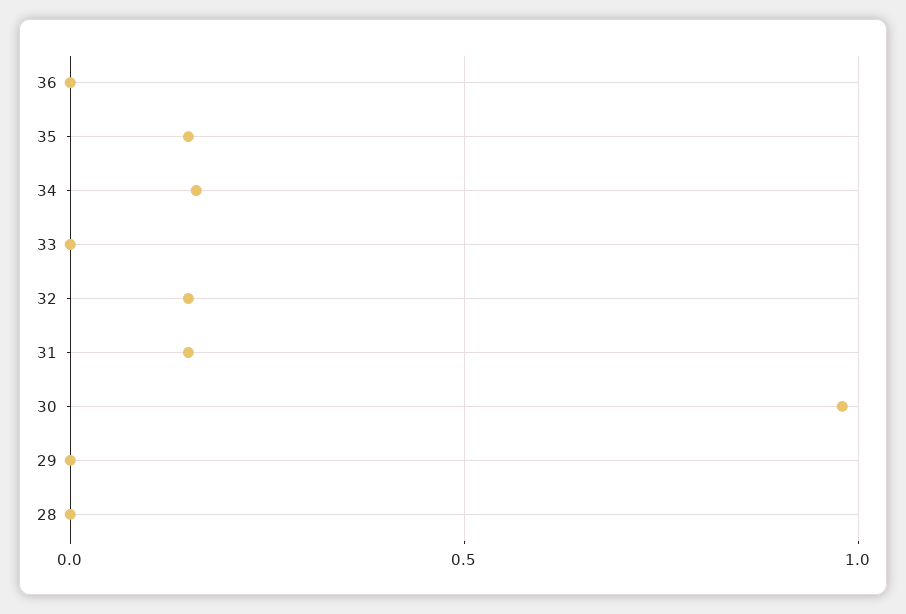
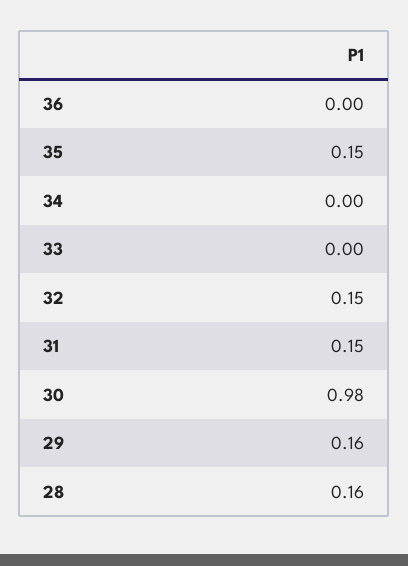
  {
    "36": 0,
    "35": 0.15,
-   "34": 0.15,
+   "34": 0,
    "33": 0,
    "32": 0.15,
    "31": 0.15,
    "30": 0.98,
-   "29": 0,
+   "29": 0.16,
-   "28": 0
+   "28": 0.16
  }

